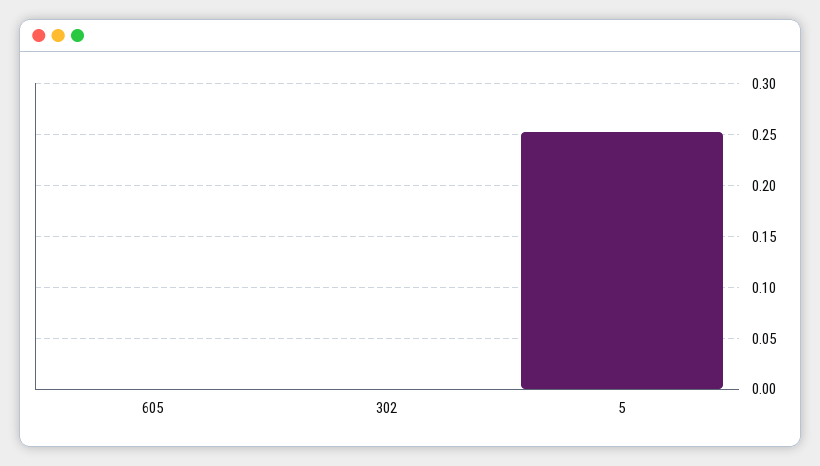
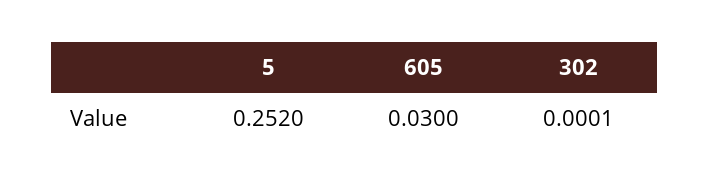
  {
-   "605": 0,
+   "605": 0.03,
    "302": 0.0001,
    "5": 0.252
  }

